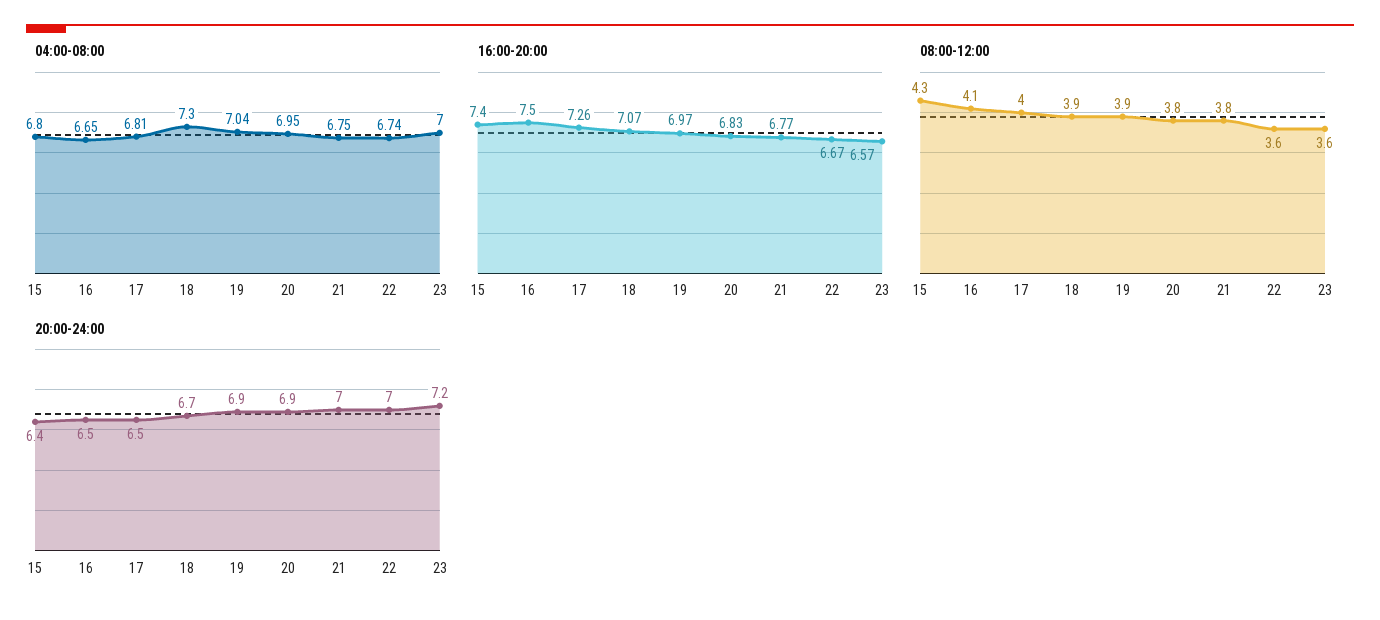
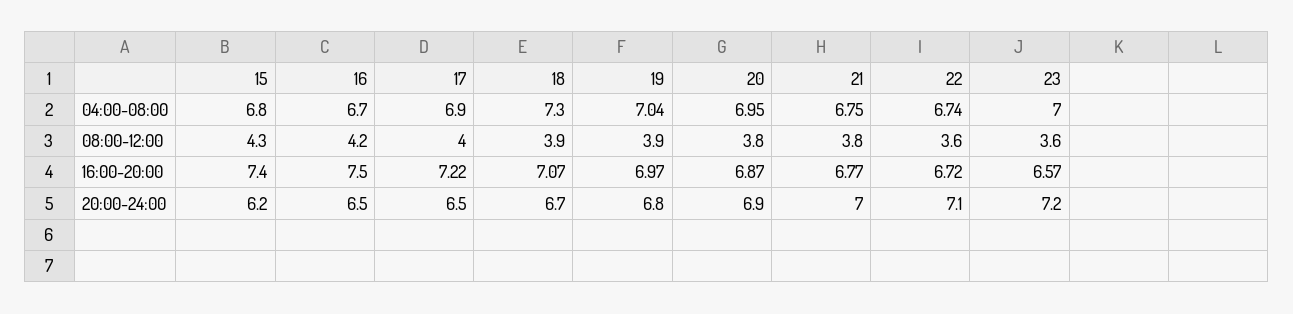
  {
    "04:00-08:00": {
      "15": 6.8,
-     "16": 6.65,
+     "16": 6.7,
-     "17": 6.81,
+     "17": 6.9,
      "18": 7.3,
      "19": 7.04,
      "20": 6.95,
      "21": 6.75,
      "22": 6.74,
      "23": 7
    },
    "16:00-20:00": {
      "15": 7.4,
      "16": 7.5,
-     "17": 7.26,
+     "17": 7.22,
      "18": 7.07,
      "19": 6.97,
-     "20": 6.83,
+     "20": 6.87,
      "21": 6.77,
-     "22": 6.67,
+     "22": 6.72,
      "23": 6.57
    },
    "08:00-12:00": {
      "15": 4.3,
-     "16": 4.1,
+     "16": 4.2,
      "17": 4,
      "18": 3.9,
      "19": 3.9,
      "20": 3.8,
      "21": 3.8,
      "22": 3.6,
      "23": 3.6
    },
    "20:00-24:00": {
-     "15": 6.4,
+     "15": 6.2,
      "16": 6.5,
      "17": 6.5,
      "18": 6.7,
-     "19": 6.9,
+     "19": 6.8,
      "20": 6.9,
      "21": 7,
-     "22": 7,
+     "22": 7.1,
      "23": 7.2
    }
  }

